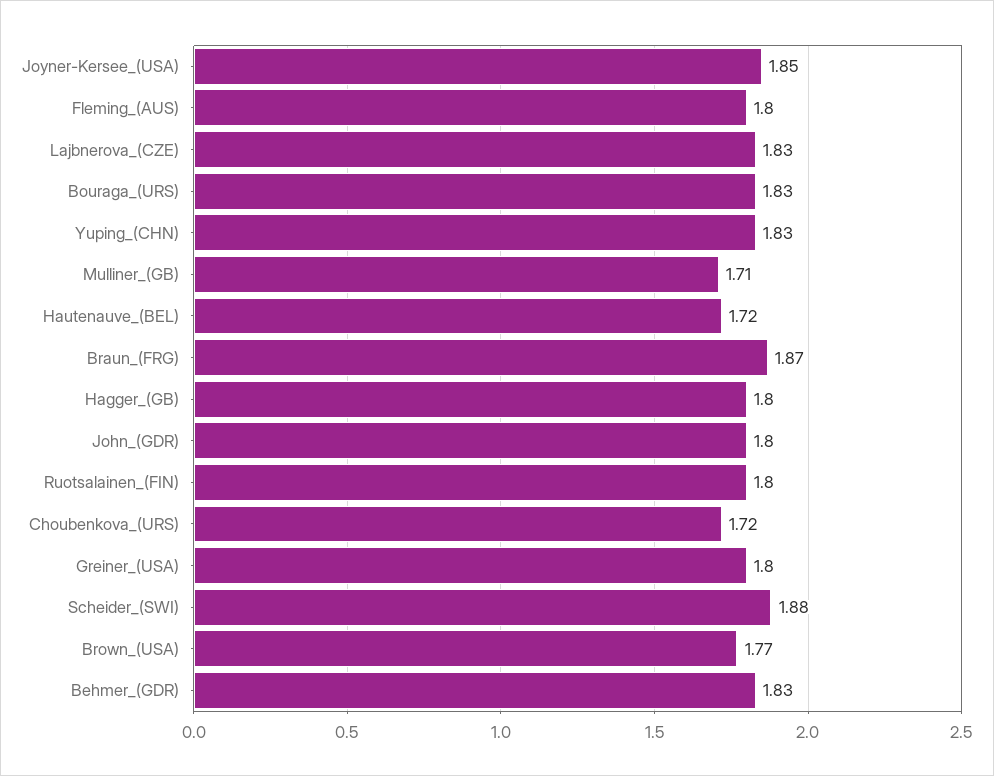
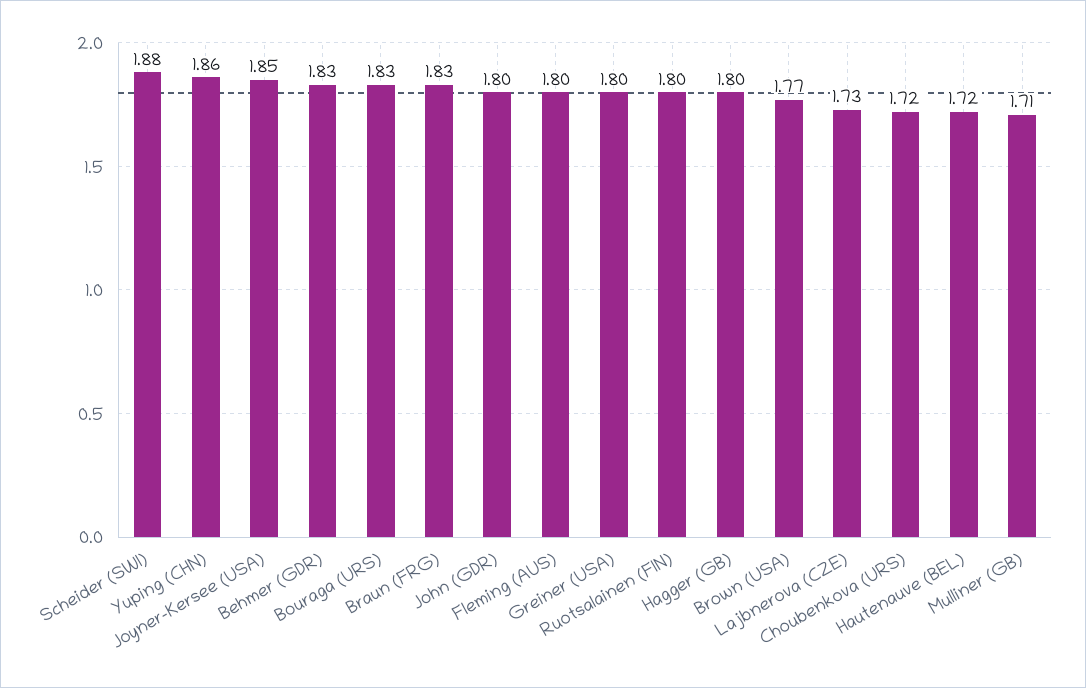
  {
    "Joyner-Kersee_(USA)": 1.85,
    "Fleming_(AUS)": 1.8,
-   "Lajbnerova_(CZE)": 1.83,
+   "Lajbnerova_(CZE)": 1.73,
    "Bouraga_(URS)": 1.83,
-   "Yuping_(CHN)": 1.83,
+   "Yuping_(CHN)": 1.86,
    "Mulliner_(GB)": 1.71,
    "Hautenauve_(BEL)": 1.72,
-   "Braun_(FRG)": 1.87,
+   "Braun_(FRG)": 1.83,
    "Hagger_(GB)": 1.8,
    "John_(GDR)": 1.8,
    "Ruotsalainen_(FIN)": 1.8,
    "Choubenkova_(URS)": 1.72,
    "Greiner_(USA)": 1.8,
    "Scheider_(SWI)": 1.88,
    "Brown_(USA)": 1.77,
    "Behmer_(GDR)": 1.83
  }

